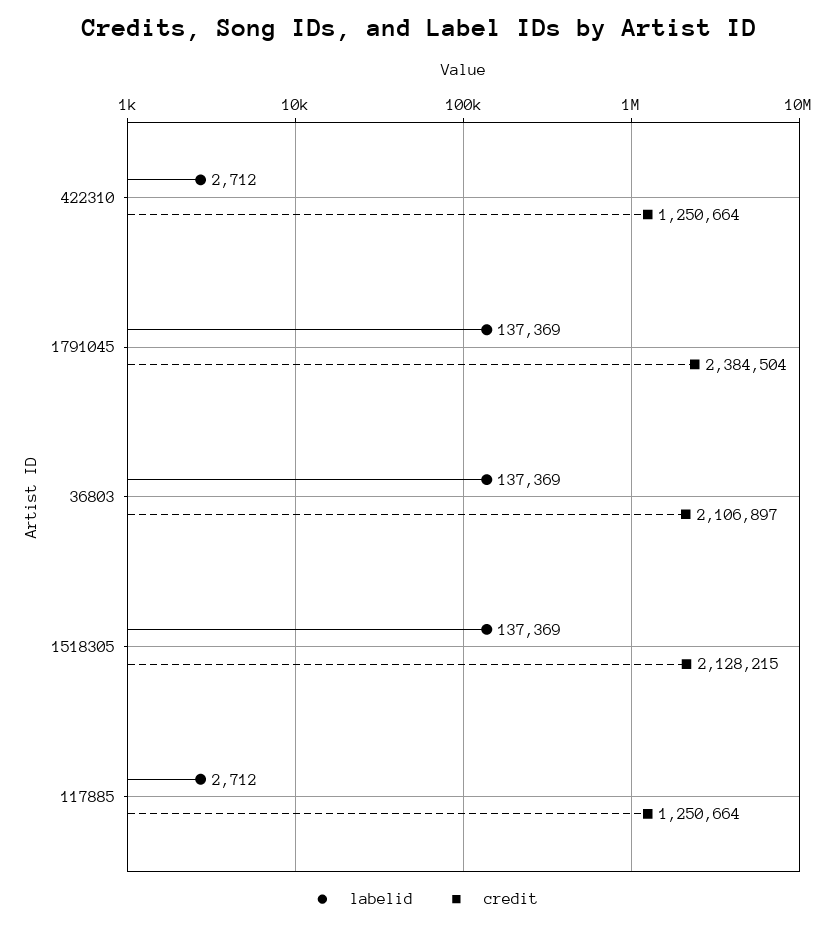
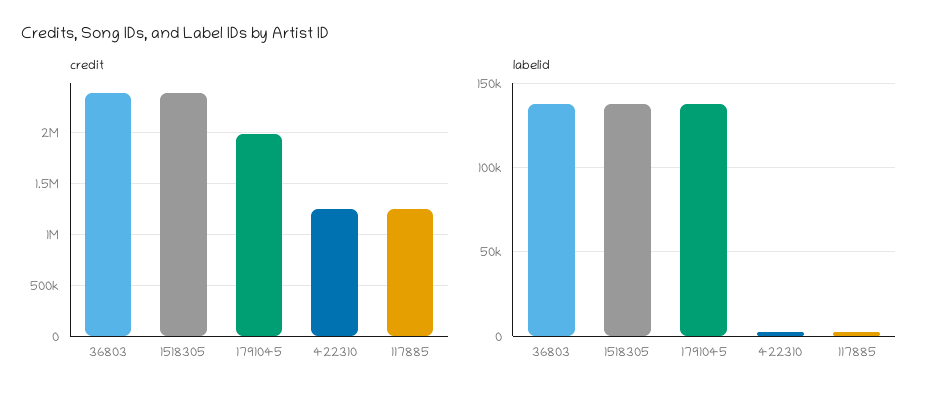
  {
    "labelid": {
      "422310": 2712,
      "1791045": 137369,
      "36803": 137369,
      "1518305": 137369,
      "117885": 2712
    },
    "credit": {
      "422310": 1250664,
-     "1791045": 2384504,
+     "1791045": 2000000,
-     "36803": 2106897,
+     "36803": 2400000,
-     "1518305": 2128215,
+     "1518305": 2400000,
      "117885": 1250664
    }
  }

